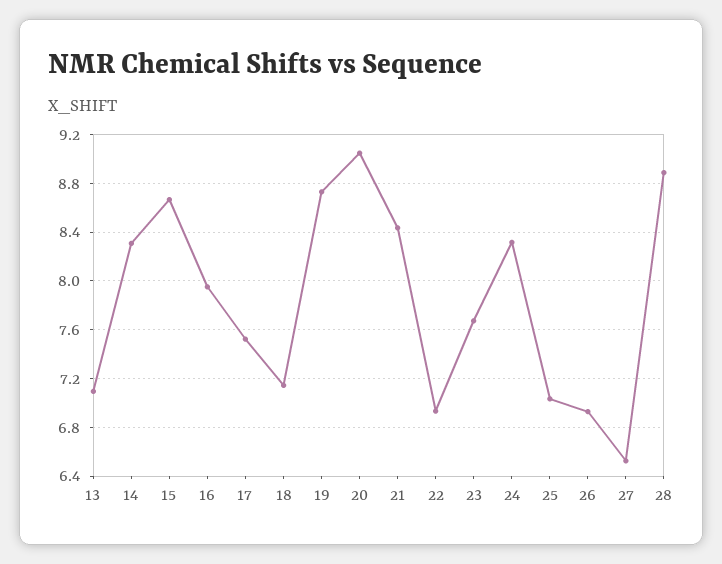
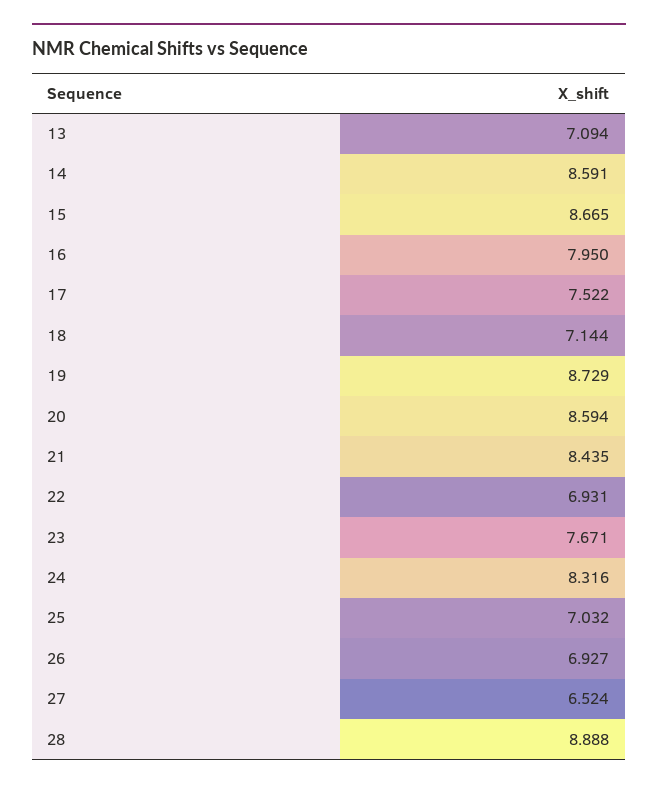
  {
    "13": 7.094,
-   "14": 8.3,
+   "14": 8.591,
    "15": 8.665,
    "16": 7.95,
    "17": 7.522,
    "18": 7.144,
    "19": 8.729,
-   "20": 9.05,
+   "20": 8.594,
    "21": 8.435,
    "22": 6.931,
    "23": 7.671,
    "24": 8.316,
    "25": 7.032,
    "26": 6.927,
    "27": 6.524,
    "28": 8.888
  }

